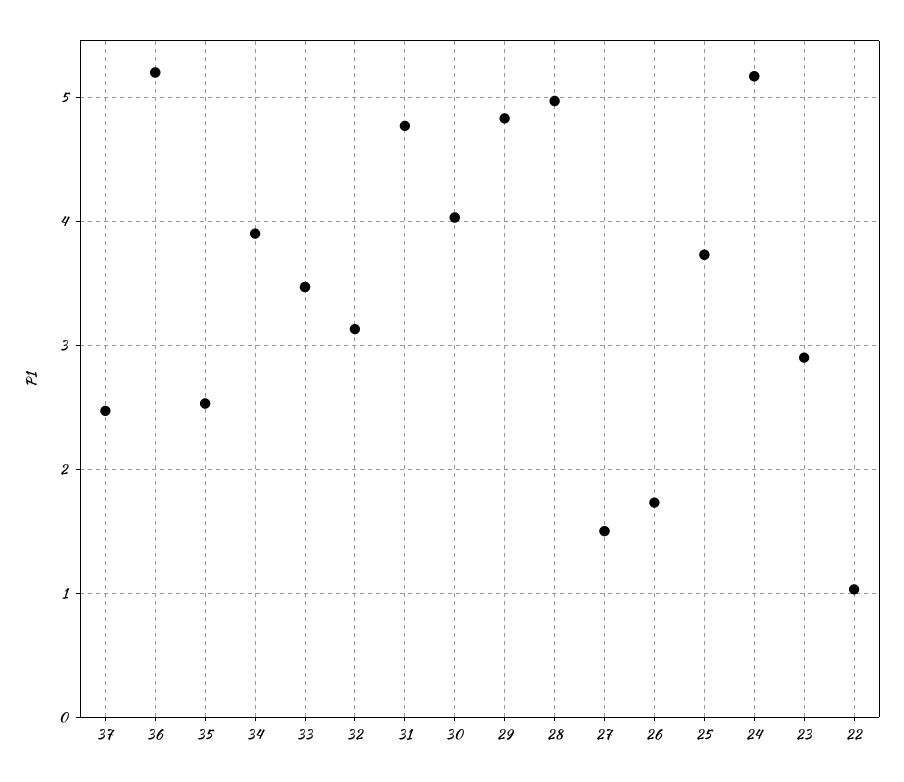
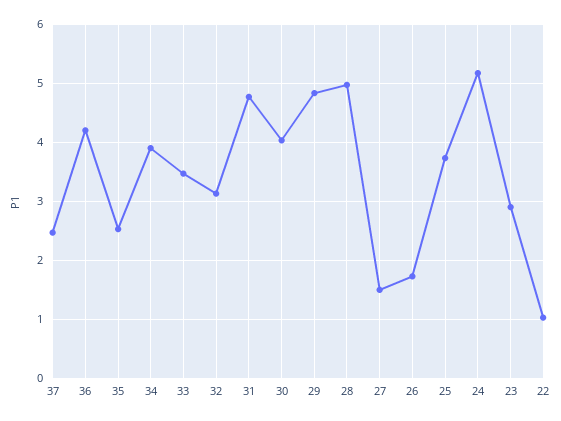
  {
    "37": 2.5,
-   "36": 5.2,
+   "36": 4.2,
    "35": 2.5,
    "34": 3.9,
    "33": 3.5,
    "32": 3.1,
    "31": 4.8,
    "30": 4,
    "29": 4.8,
    "28": 5,
    "27": 1.5,
    "26": 1.7,
    "25": 3.7,
    "24": 5.2,
    "23": 2.9,
    "22": 1
  }

